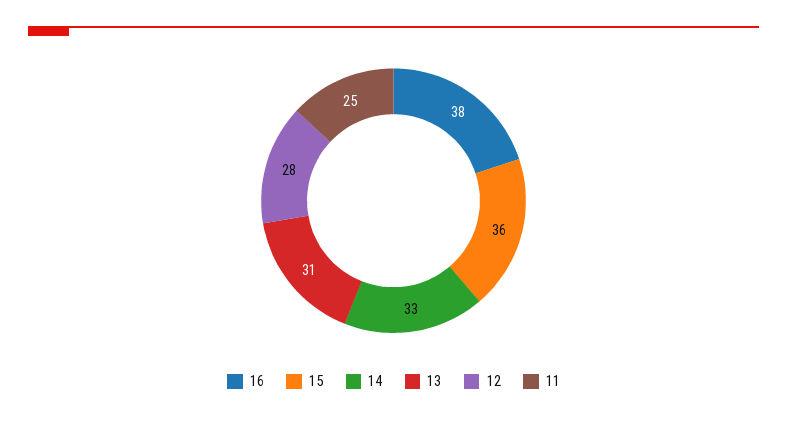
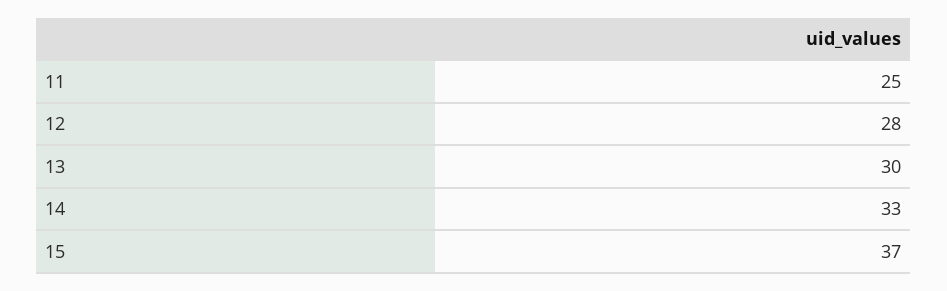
  {
-   "16": 38,
-   "15": 36,
+   "15": 37,
    "14": 33,
-   "13": 31,
+   "13": 30,
    "12": 28,
    "11": 25
  }

